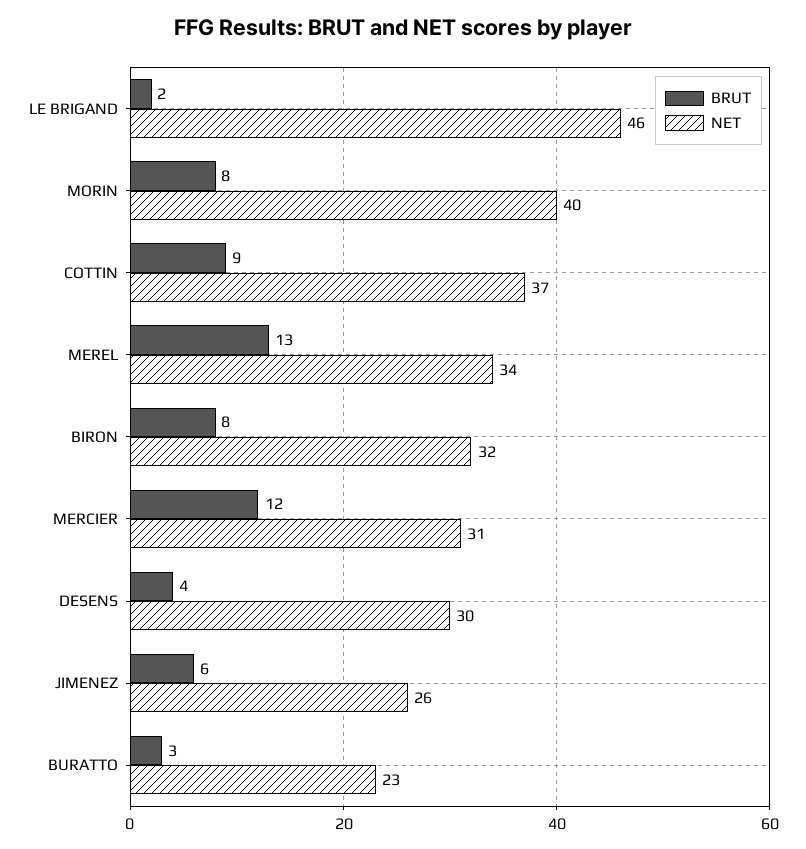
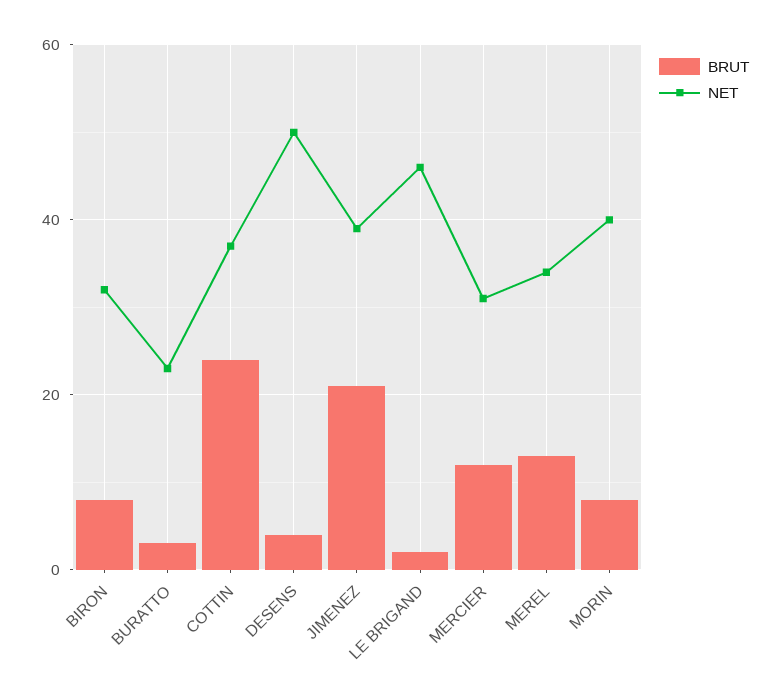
  {
    "BRUT": {
      "LE BRIGAND": 2,
      "MORIN": 8,
-     "COTTIN": 9,
+     "COTTIN": 25,
      "MEREL": 13,
      "BIRON": 8,
      "MERCIER": 12,
      "DESENS": 4,
-     "JIMENEZ": 6,
+     "JIMENEZ": 20,
      "BURATTO": 3
    },
    "NET": {
      "LE BRIGAND": 46,
      "MORIN": 40,
      "COTTIN": 37,
      "MEREL": 34,
      "BIRON": 32,
      "MERCIER": 31,
-     "DESENS": 30,
+     "DESENS": 50,
-     "JIMENEZ": 26,
+     "JIMENEZ": 40,
      "BURATTO": 23
    }
  }

